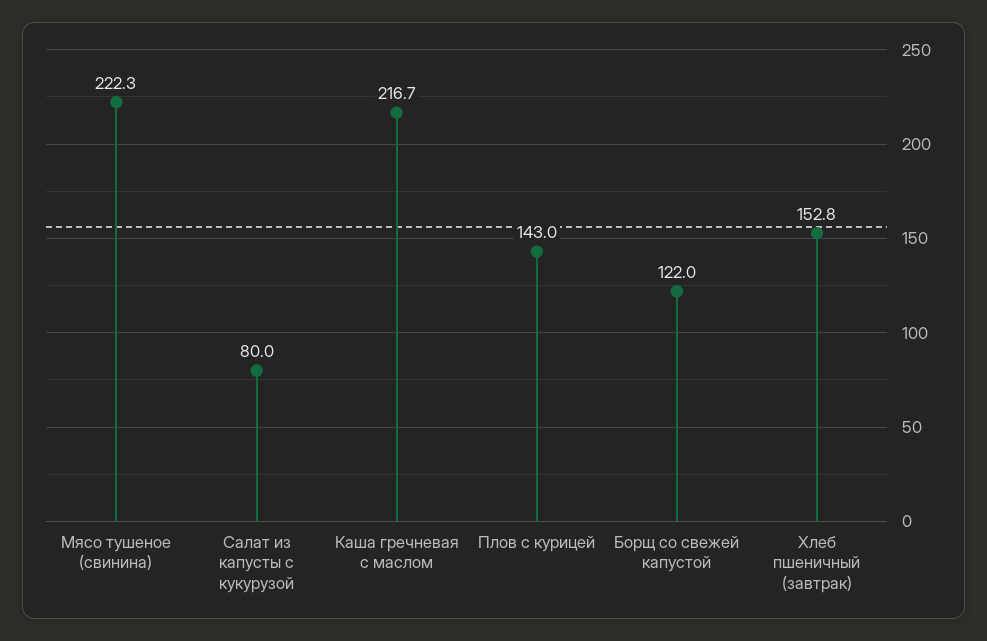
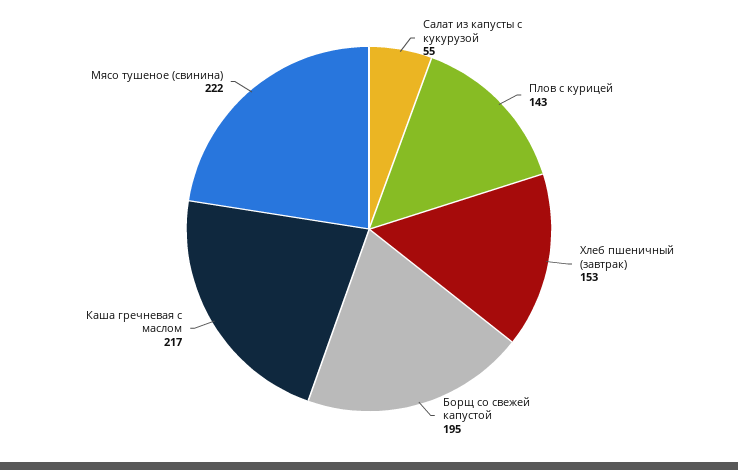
  {
    "Мясо тушеное (свинина)": 222.3,
-   "Салат из капусты с кукурузой": 80,
+   "Салат из капусты с кукурузой": 55,
    "Каша гречневая с маслом": 216.7,
    "Плов с курицей": 143,
-   "Борщ со свежей капустой": 122,
+   "Борщ со свежей капустой": 195,
    "Хлеб пшеничный (завтрак)": 152.8
  }

